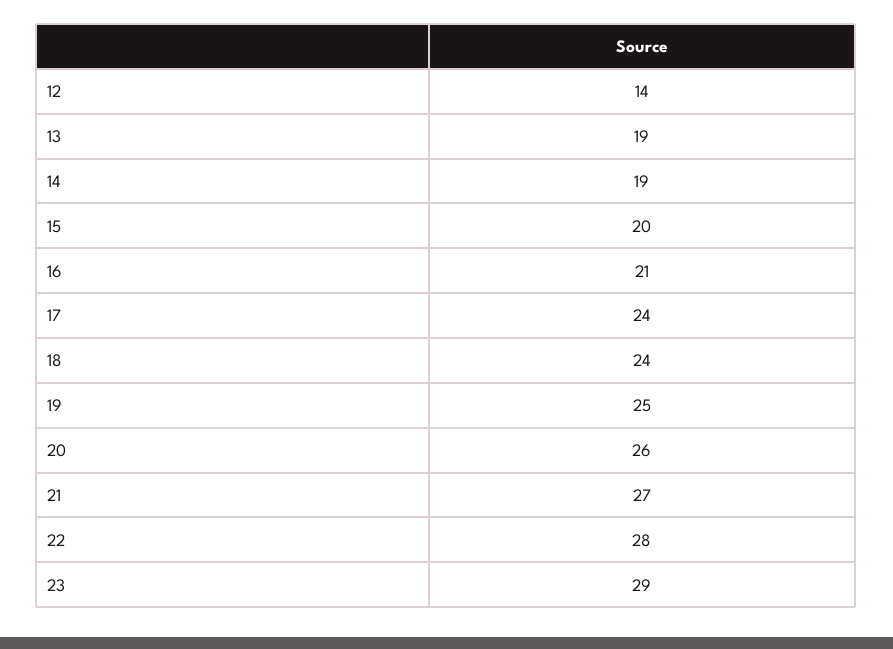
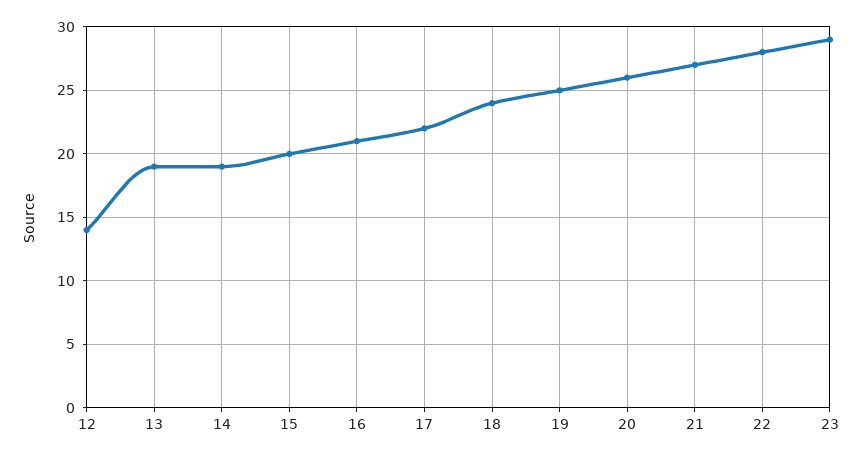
  {
    "12": 14,
    "13": 19,
    "14": 19,
    "15": 20,
    "16": 21,
-   "17": 24,
+   "17": 22,
    "18": 24,
    "19": 25,
    "20": 26,
    "21": 27,
    "22": 28,
    "23": 29
  }

